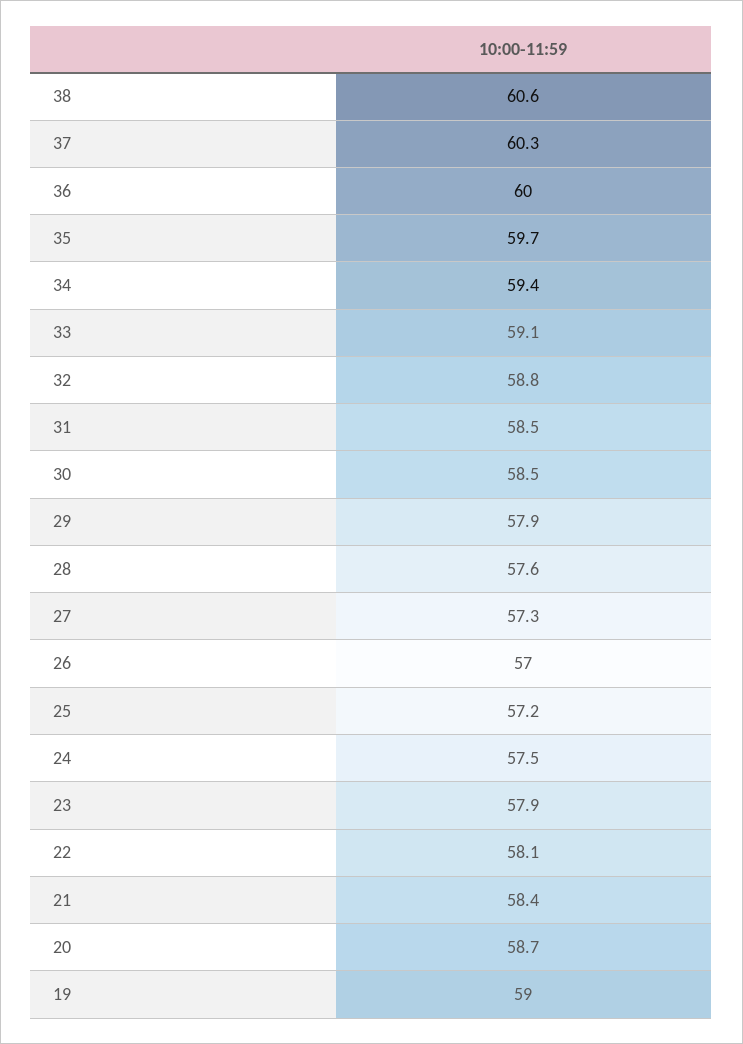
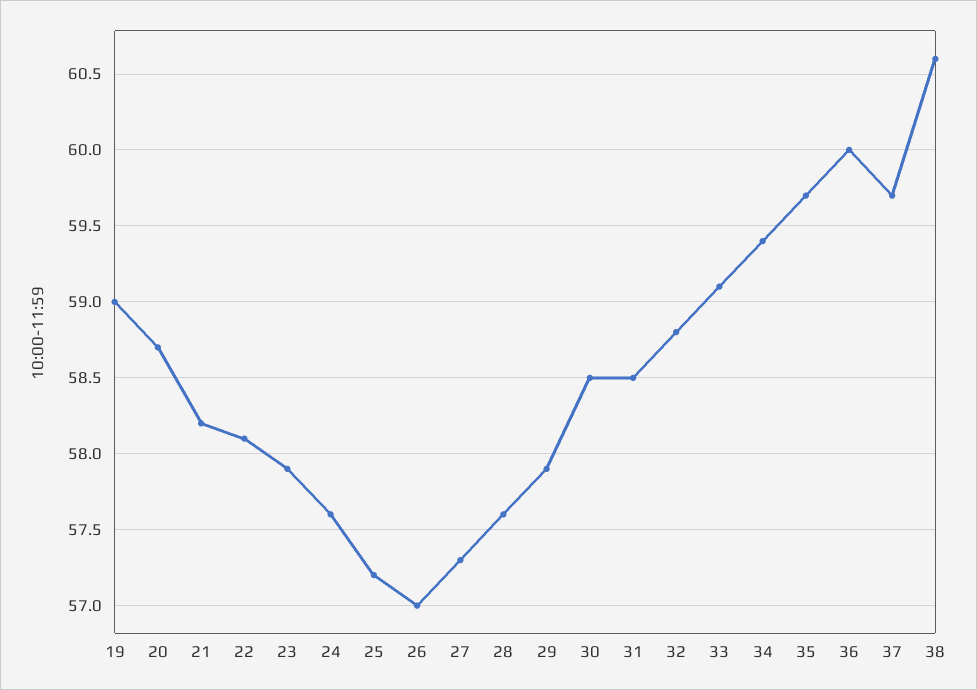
  {
    "38": 60.6,
-   "37": 60.3,
+   "37": 59.7,
    "36": 60,
    "35": 59.7,
    "34": 59.4,
    "33": 59.1,
    "32": 58.8,
    "31": 58.5,
    "30": 58.5,
    "29": 57.9,
    "28": 57.6,
    "27": 57.3,
    "26": 57,
    "25": 57.2,
-   "24": 57.5,
+   "24": 57.6,
    "23": 57.9,
    "22": 58.1,
-   "21": 58.4,
+   "21": 58.2,
    "20": 58.7,
    "19": 59
  }

